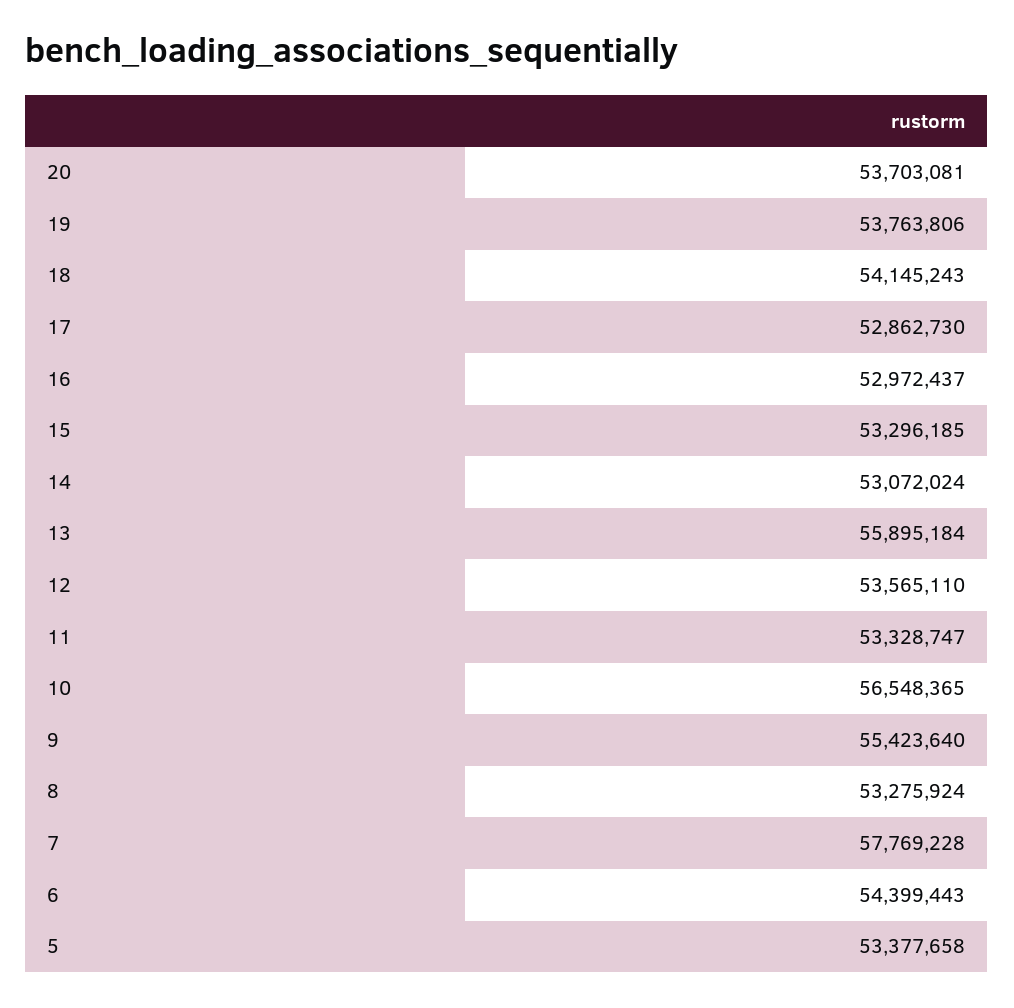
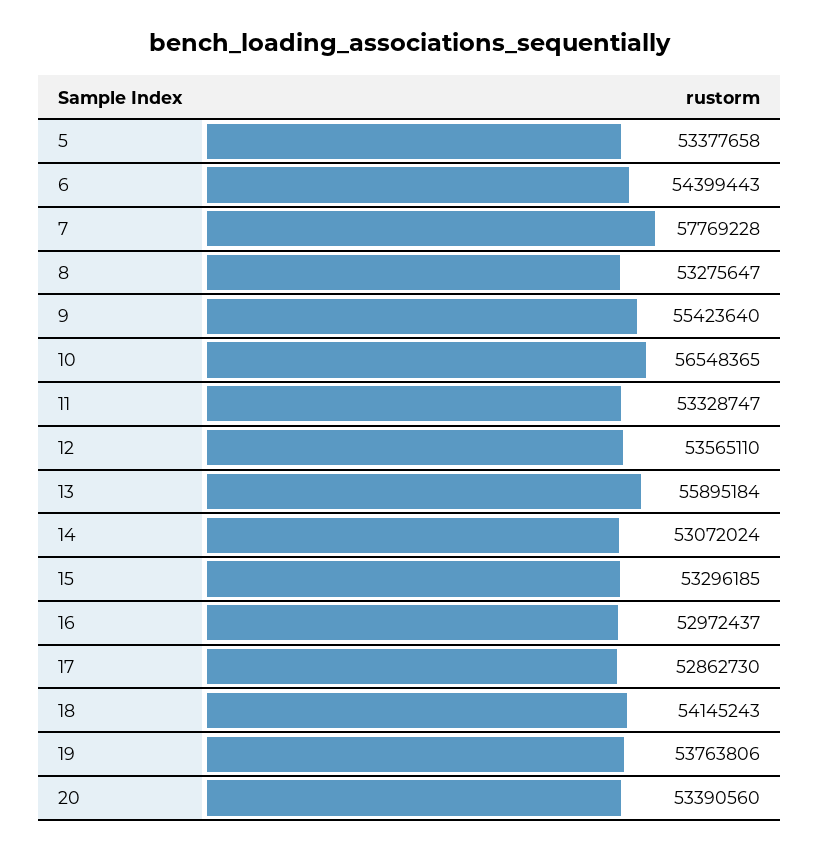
  {
-   "20": 53703081,
+   "20": 53390560,
    "19": 53763806,
    "18": 54145243,
    "17": 52862730,
    "16": 52972437,
    "15": 53296185,
    "14": 53072024,
    "13": 55895184,
    "12": 53565110,
    "11": 53328747,
    "10": 56548365,
    "9": 55423640,
-   "8": 53275924,
+   "8": 53275647,
    "7": 57769228,
    "6": 54399443,
    "5": 53377658
  }

